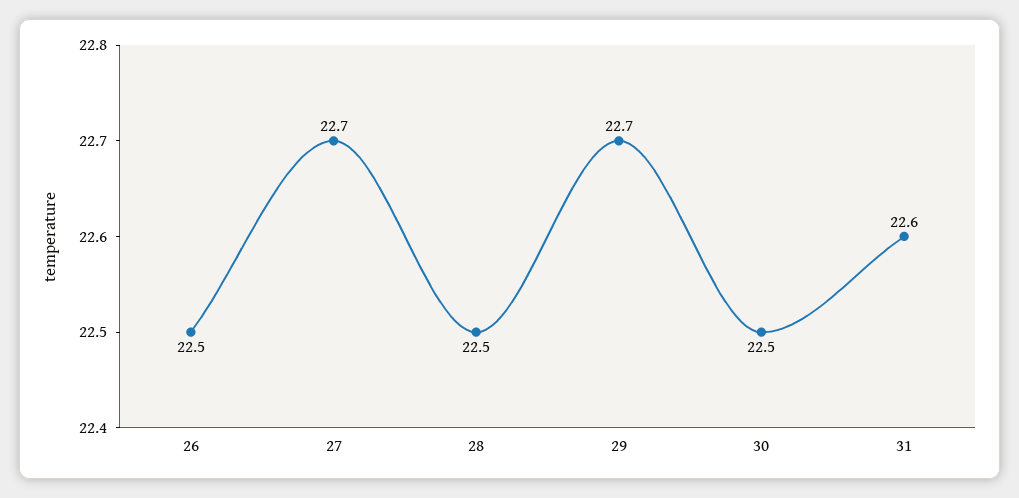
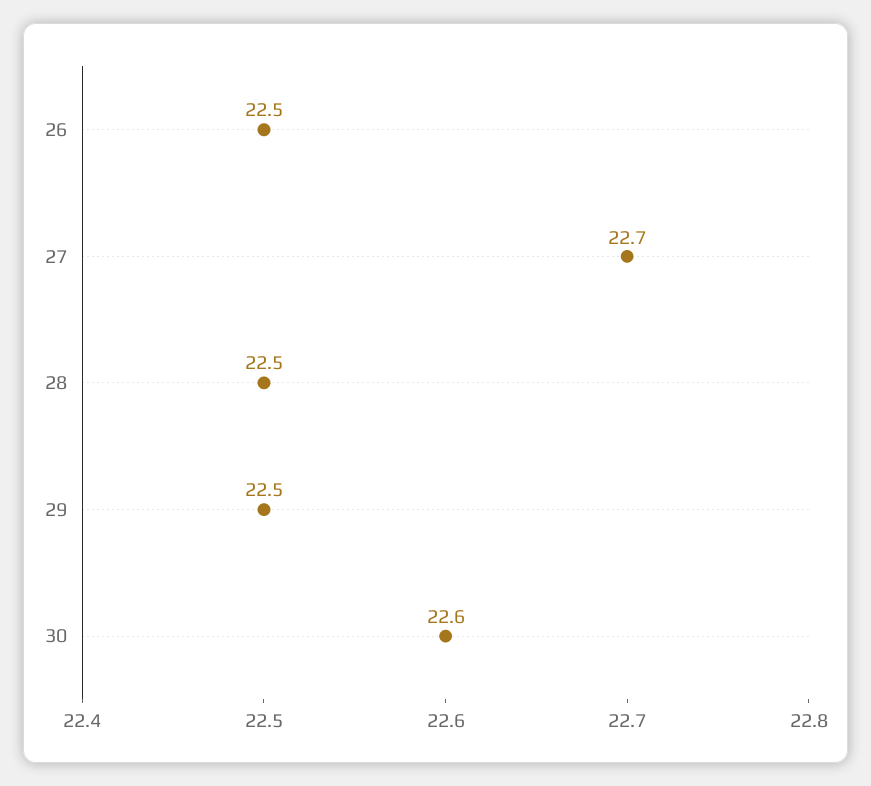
  {
    "26": 22.5,
    "27": 22.7,
    "28": 22.5,
-   "29": 22.7,
+   "29": 22.5,
-   "30": 22.5,
+   "30": 22.6
-   "31": 22.6
  }

